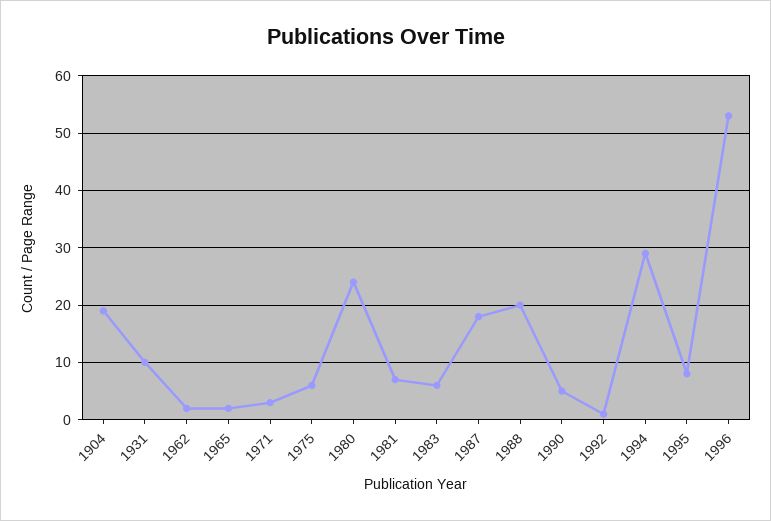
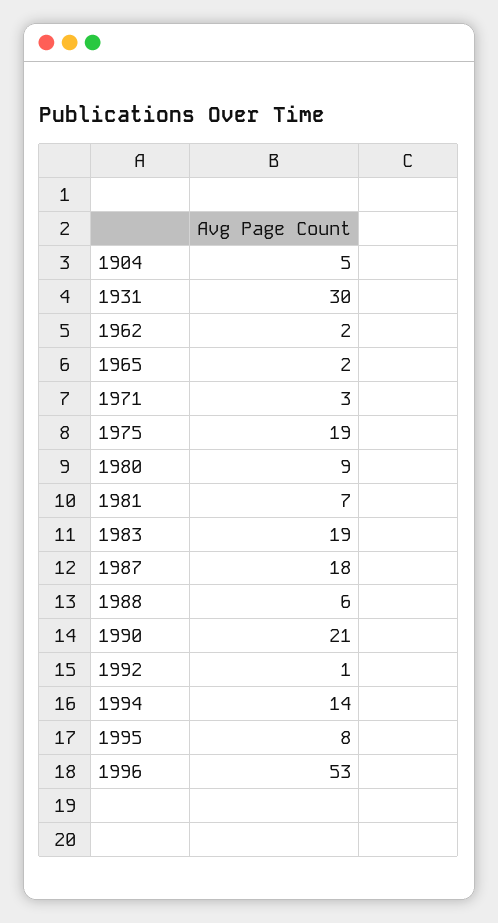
  {
-   "1904": 20,
+   "1904": 5,
-   "1931": 10,
+   "1931": 30,
    "1962": 2,
    "1965": 2,
    "1971": 3,
-   "1975": 5,
+   "1975": 19,
-   "1980": 25,
+   "1980": 9,
    "1981": 7,
-   "1983": 5,
+   "1983": 19,
    "1987": 18,
-   "1988": 20,
+   "1988": 6,
-   "1990": 5,
+   "1990": 21,
    "1992": 1,
-   "1994": 30,
+   "1994": 14,
    "1995": 8,
    "1996": 53
  }

